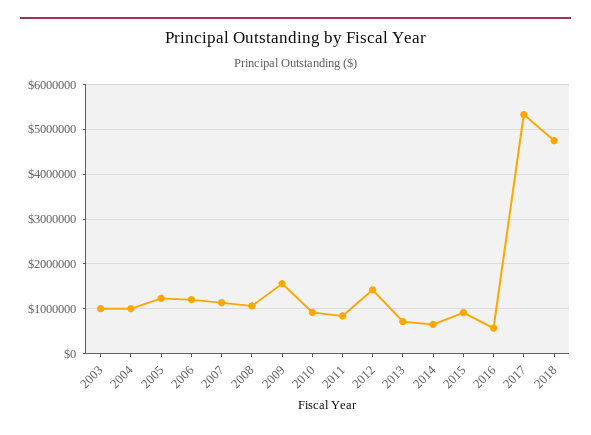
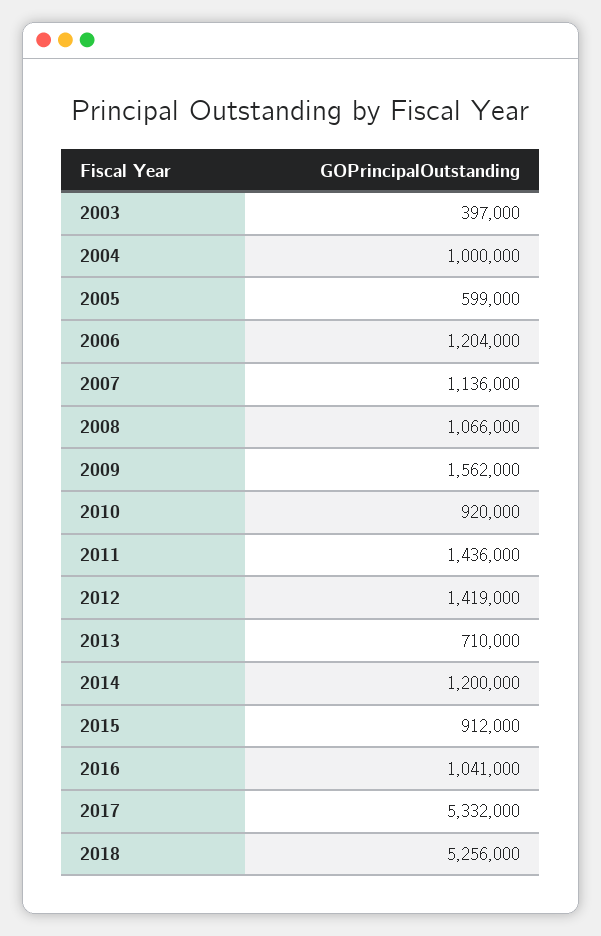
  {
-   "2003": 1000000,
+   "2003": 397000,
    "2004": 1000000,
-   "2005": 1200000,
+   "2005": 599000,
    "2006": 1204000,
    "2007": 1136000,
    "2008": 1066000,
    "2009": 1562000,
    "2010": 920000,
-   "2011": 800000,
+   "2011": 1436000,
    "2012": 1419000,
    "2013": 710000,
-   "2014": 600000,
+   "2014": 1200000,
    "2015": 912000,
-   "2016": 600000,
+   "2016": 1041000,
    "2017": 5332000,
-   "2018": 4800000
+   "2018": 5256000
  }

